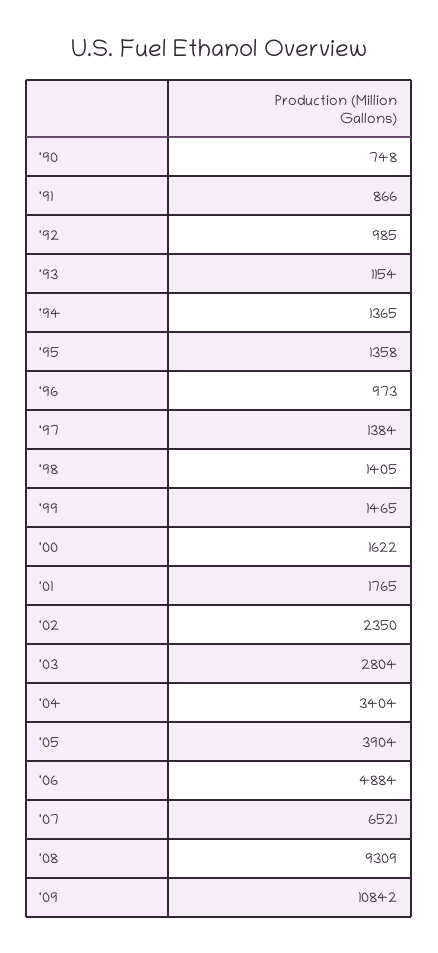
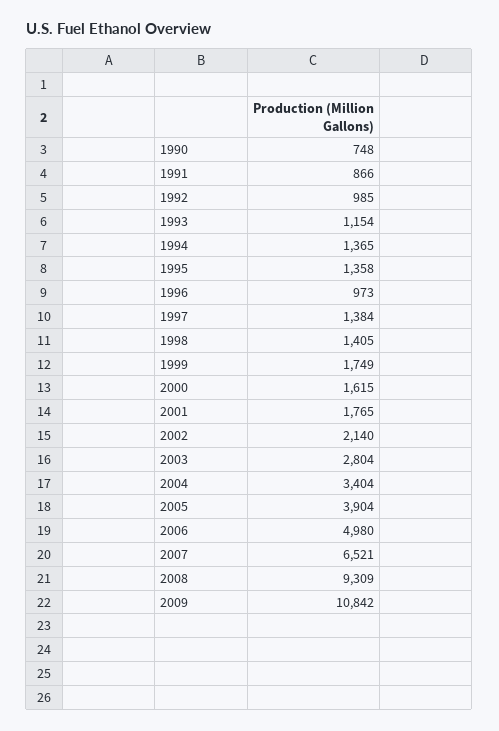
  {
    "'90": 748,
    "'91": 866,
    "'92": 985,
    "'93": 1154,
    "'94": 1365,
    "'95": 1358,
    "'96": 973,
    "'97": 1384,
    "'98": 1405,
-   "'99": 1465,
+   "'99": 1749,
-   "'00": 1622,
+   "'00": 1615,
    "'01": 1765,
-   "'02": 2350,
+   "'02": 2140,
    "'03": 2804,
    "'04": 3404,
    "'05": 3904,
-   "'06": 4884,
+   "'06": 4980,
    "'07": 6521,
    "'08": 9309,
    "'09": 10842
  }

